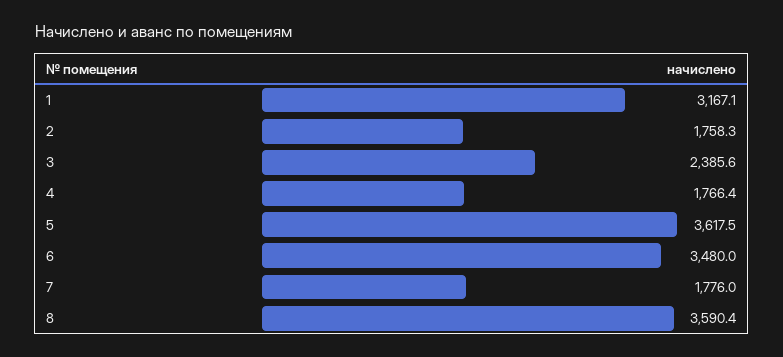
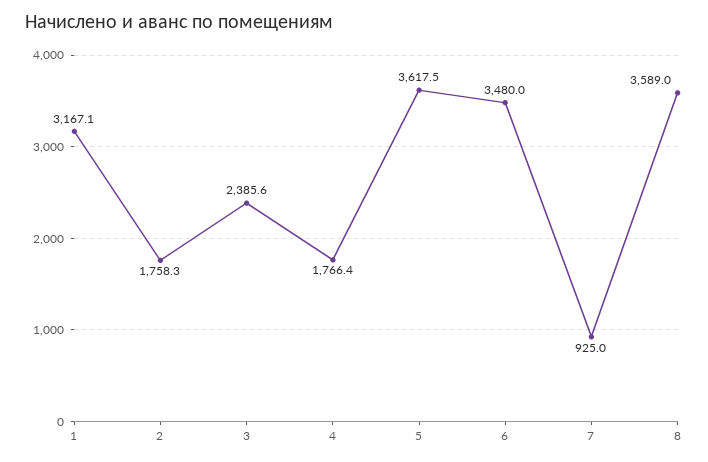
  {
    "1": 3167.1,
    "2": 1758.3,
    "3": 2385.6,
    "4": 1766.4,
    "5": 3617.5,
    "6": 3480,
-   "7": 1776,
+   "7": 925,
-   "8": 3590.4
+   "8": 3589
  }

